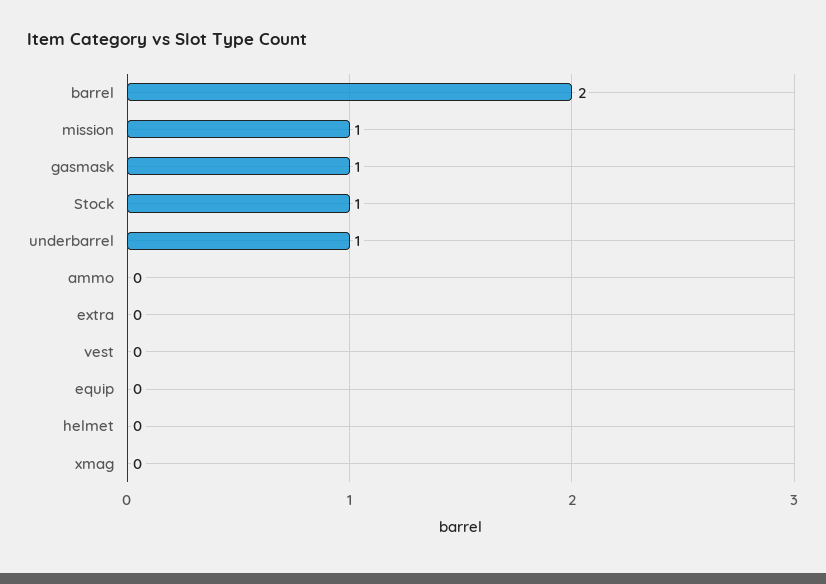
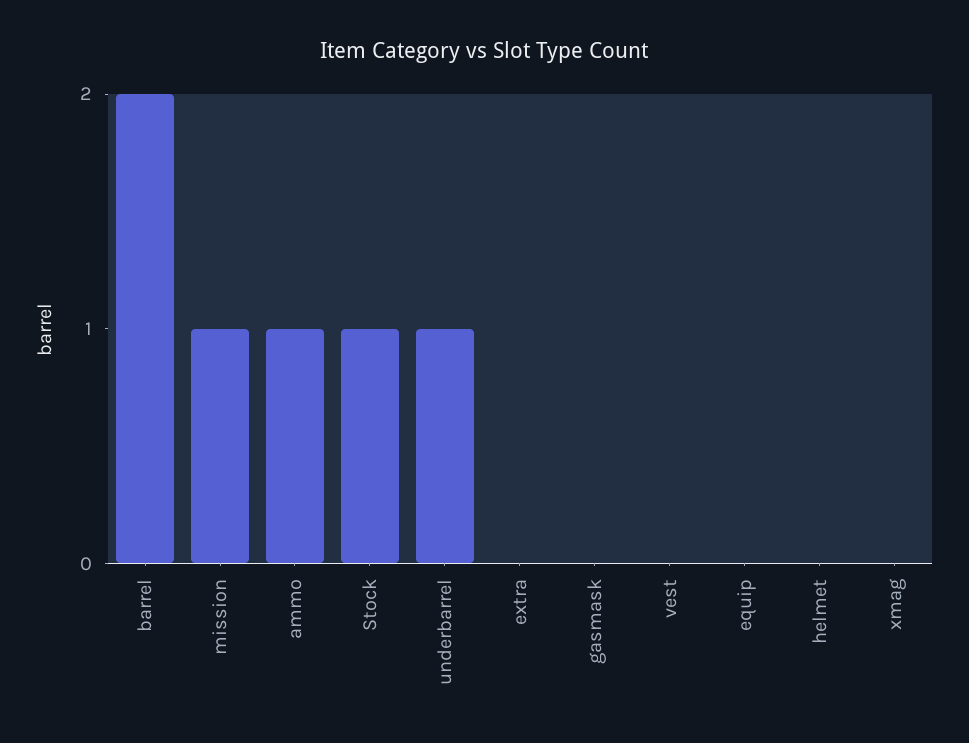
  {
    "barrel": 2,
    "mission": 1,
-   "gasmask": 1,
+   "gasmask": 0,
    "Stock": 1,
    "underbarrel": 1,
-   "ammo": 0,
+   "ammo": 1,
    "extra": 0,
    "vest": 0,
    "equip": 0,
    "helmet": 0,
    "xmag": 0
  }

